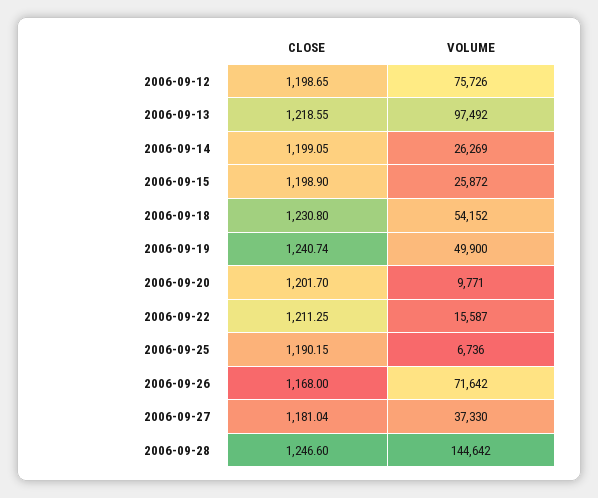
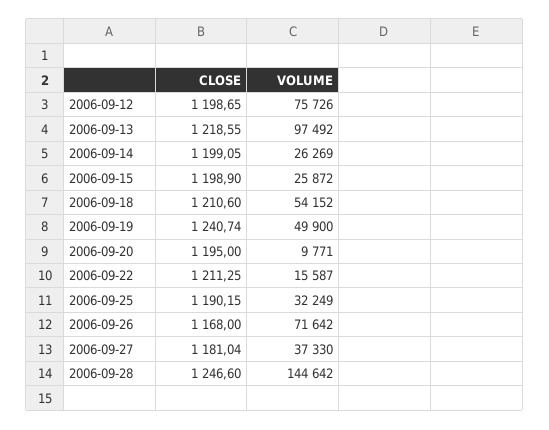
  {
    "CLOSE": {
      "2006-09-12": 1198.65,
      "2006-09-13": 1218.55,
      "2006-09-14": 1199.05,
      "2006-09-15": 1198.9,
-     "2006-09-18": 1230.8,
+     "2006-09-18": 1210.6,
      "2006-09-19": 1240.74,
-     "2006-09-20": 1201.7,
+     "2006-09-20": 1195,
      "2006-09-22": 1211.25,
      "2006-09-25": 1190.15,
      "2006-09-26": 1168,
      "2006-09-27": 1181.04,
      "2006-09-28": 1246.6
    },
    "VOLUME": {
      "2006-09-12": 75726,
      "2006-09-13": 97492,
      "2006-09-14": 26269,
      "2006-09-15": 25872,
      "2006-09-18": 54152,
      "2006-09-19": 49900,
      "2006-09-20": 9771,
      "2006-09-22": 15587,
-     "2006-09-25": 6736,
+     "2006-09-25": 32249,
      "2006-09-26": 71642,
      "2006-09-27": 37330,
      "2006-09-28": 144642
    }
  }

